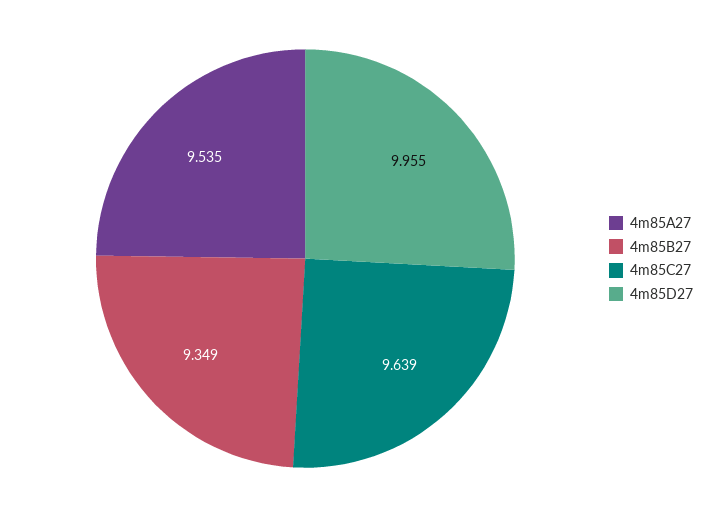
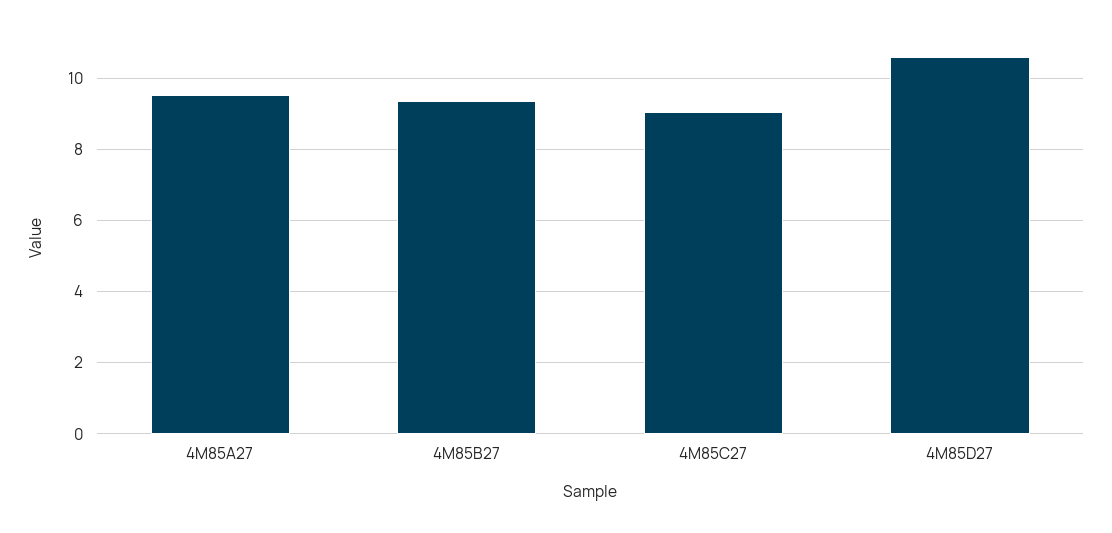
  {
    "4m85A27": 9.535,
    "4m85B27": 9.349,
-   "4m85C27": 9.639,
+   "4m85C27": 9,
-   "4m85D27": 9.955
+   "4m85D27": 10.6
  }

